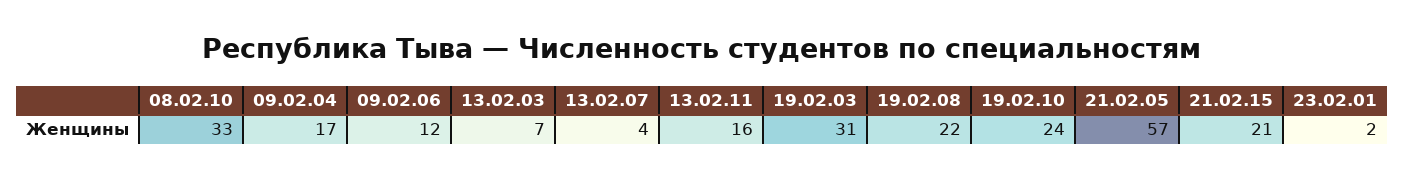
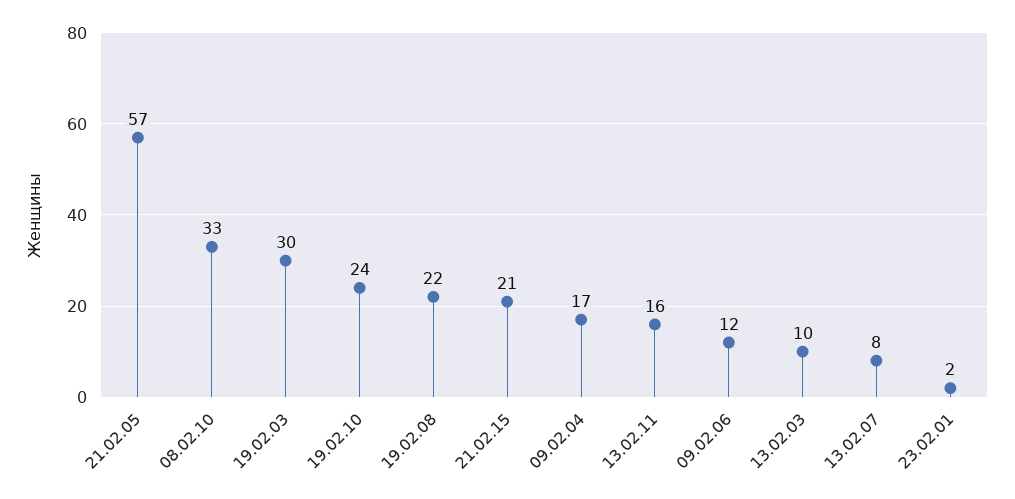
  {
    "08.02.10": 33,
    "09.02.04": 17,
    "09.02.06": 12,
-   "13.02.03": 7,
+   "13.02.03": 10,
-   "13.02.07": 4,
+   "13.02.07": 8,
    "13.02.11": 16,
-   "19.02.03": 31,
+   "19.02.03": 30,
    "19.02.08": 22,
    "19.02.10": 24,
    "21.02.05": 57,
    "21.02.15": 21,
    "23.02.01": 2
  }

